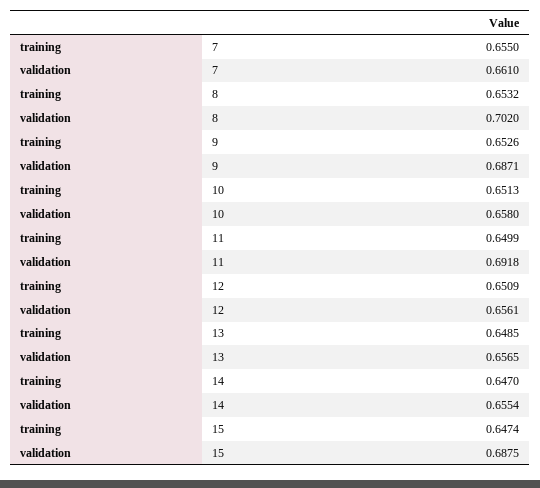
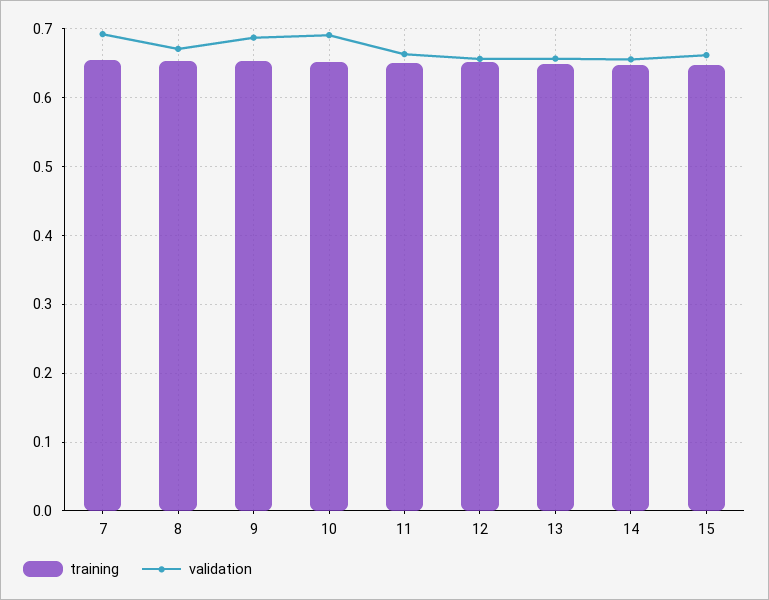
  {
    "training": {
      "7": 0.655,
      "8": 0.6532,
      "9": 0.6526,
      "10": 0.6513,
      "11": 0.6499,
      "12": 0.6509,
      "13": 0.6485,
      "14": 0.647,
      "15": 0.6474
    },
    "validation": {
-     "7": 0.661,
+     "7": 0.69,
-     "8": 0.702,
+     "8": 0.67,
      "9": 0.6871,
-     "10": 0.658,
+     "10": 0.69,
-     "11": 0.6918,
+     "11": 0.66,
      "12": 0.6561,
      "13": 0.6565,
      "14": 0.6554,
-     "15": 0.6875
+     "15": 0.66
    }
  }

